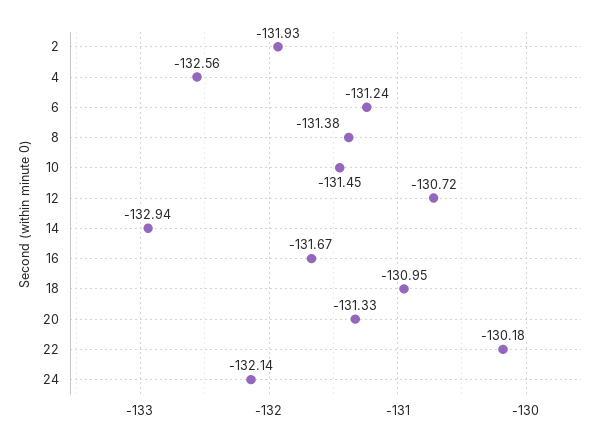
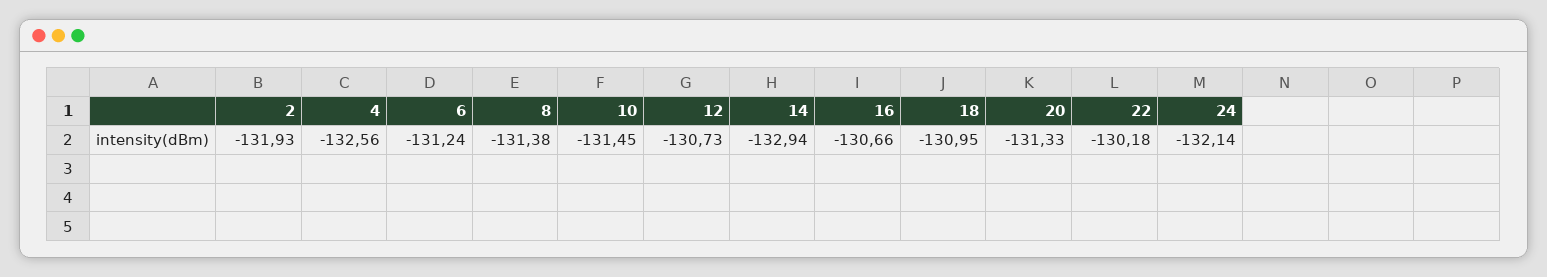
  {
    "2": -131.93,
    "4": -132.56,
    "6": -131.24,
    "8": -131.38,
    "10": -131.45,
-   "12": -130.72,
+   "12": -130.73,
    "14": -132.94,
-   "16": -131.67,
+   "16": -130.66,
    "18": -130.95,
    "20": -131.33,
    "22": -130.18,
    "24": -132.14
  }

